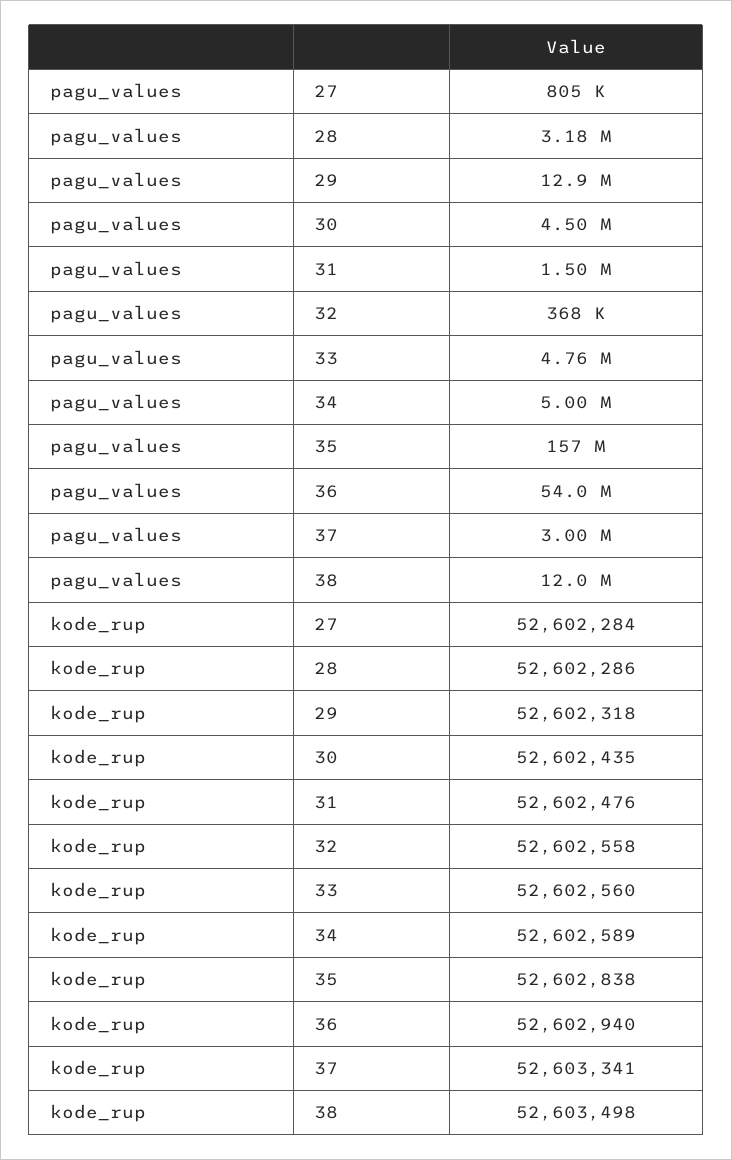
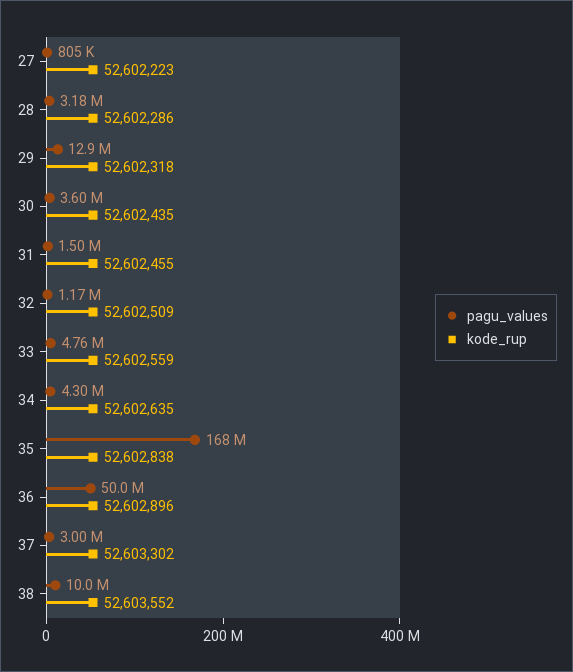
  {
    "pagu_values": {
      "27": 805000,
      "28": 3180000,
      "29": 12900000,
-     "30": 4500000,
+     "30": 3600000,
      "31": 1500000,
-     "32": 368000,
+     "32": 1170000,
      "33": 4760000,
-     "34": 5000000,
+     "34": 4300000,
-     "35": 157000000,
+     "35": 168000000,
-     "36": 54000000,
+     "36": 50000000,
      "37": 3000000,
-     "38": 12000000
+     "38": 10000000
    },
    "kode_rup": {
-     "27": 52602284,
+     "27": 52602223,
      "28": 52602286,
      "29": 52602318,
      "30": 52602435,
-     "31": 52602476,
+     "31": 52602455,
-     "32": 52602558,
+     "32": 52602509,
-     "33": 52602560,
+     "33": 52602559,
-     "34": 52602589,
+     "34": 52602635,
      "35": 52602838,
-     "36": 52602940,
+     "36": 52602896,
-     "37": 52603341,
+     "37": 52603302,
-     "38": 52603498
+     "38": 52603552
    }
  }

